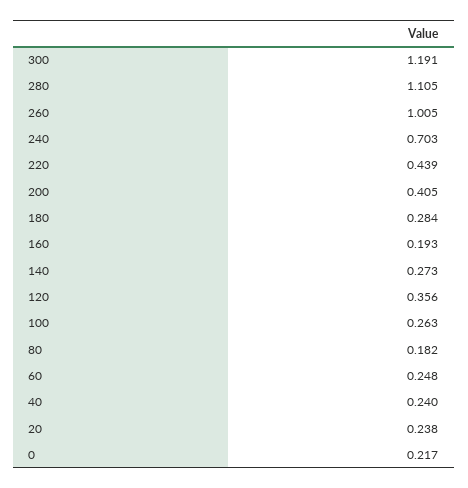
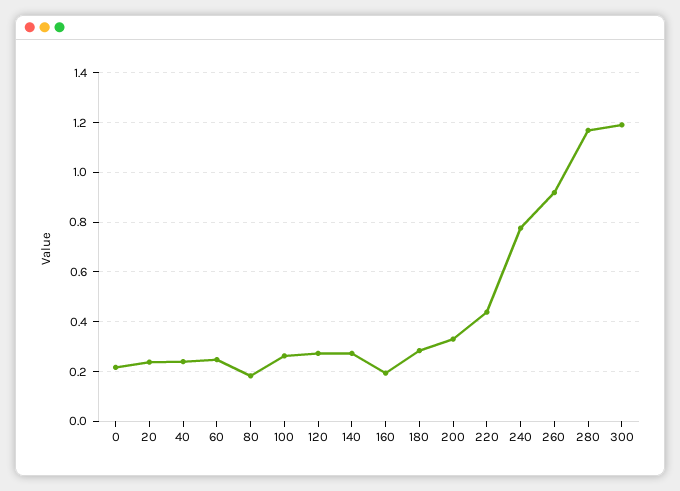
  {
    "300": 1.191,
-   "280": 1.105,
+   "280": 1.175,
-   "260": 1.005,
+   "260": 0.925,
-   "240": 0.703,
+   "240": 0.775,
    "220": 0.439,
-   "200": 0.405,
+   "200": 0.325,
    "180": 0.284,
    "160": 0.193,
    "140": 0.273,
-   "120": 0.356,
+   "120": 0.275,
    "100": 0.263,
    "80": 0.182,
    "60": 0.248,
    "40": 0.24,
    "20": 0.238,
    "0": 0.217
  }

